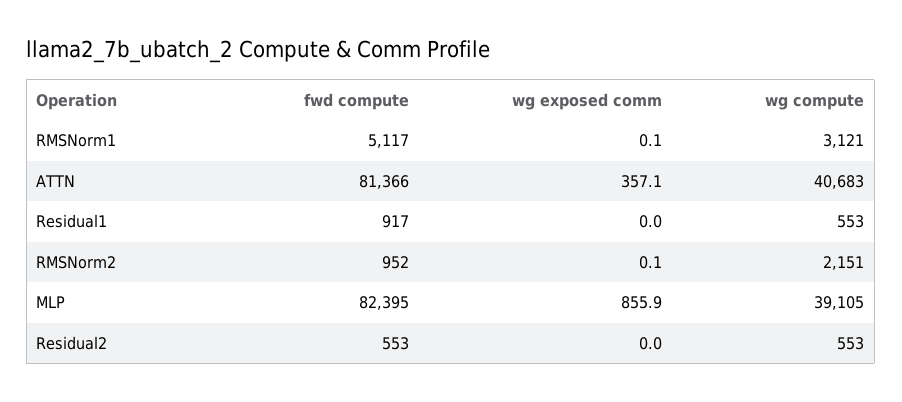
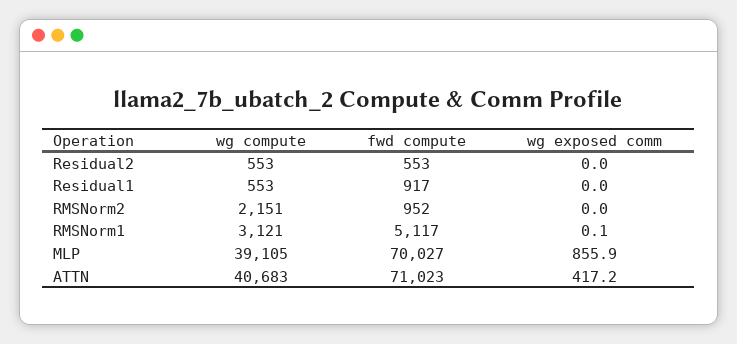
  {
    "fwd compute": {
      "RMSNorm1": 5117,
-     "ATTN": 81366,
+     "ATTN": 71023,
      "Residual1": 917,
      "RMSNorm2": 952,
-     "MLP": 82395,
+     "MLP": 70027,
      "Residual2": 553
    },
    "wg exposed comm": {
      "RMSNorm1": 0.1,
-     "ATTN": 357.1,
+     "ATTN": 417.2,
      "Residual1": 0,
-     "RMSNorm2": 0.1,
+     "RMSNorm2": 0,
      "MLP": 855.9,
      "Residual2": 0
    },
    "wg compute": {
      "RMSNorm1": 3121,
      "ATTN": 40683,
      "Residual1": 553,
      "RMSNorm2": 2151,
      "MLP": 39105,
      "Residual2": 553
    }
  }

